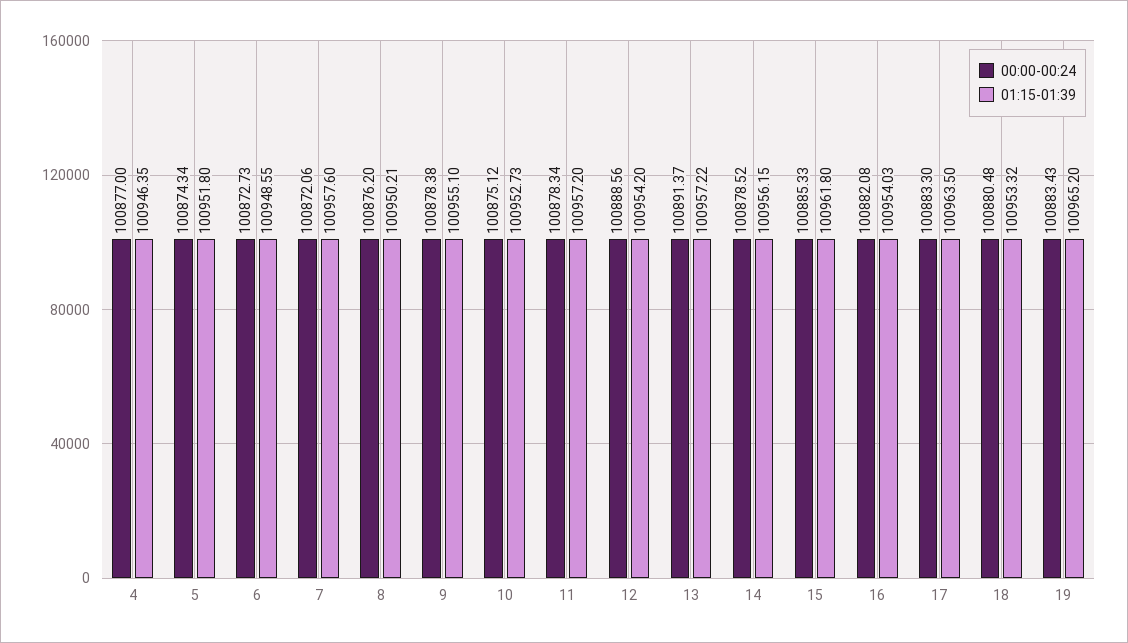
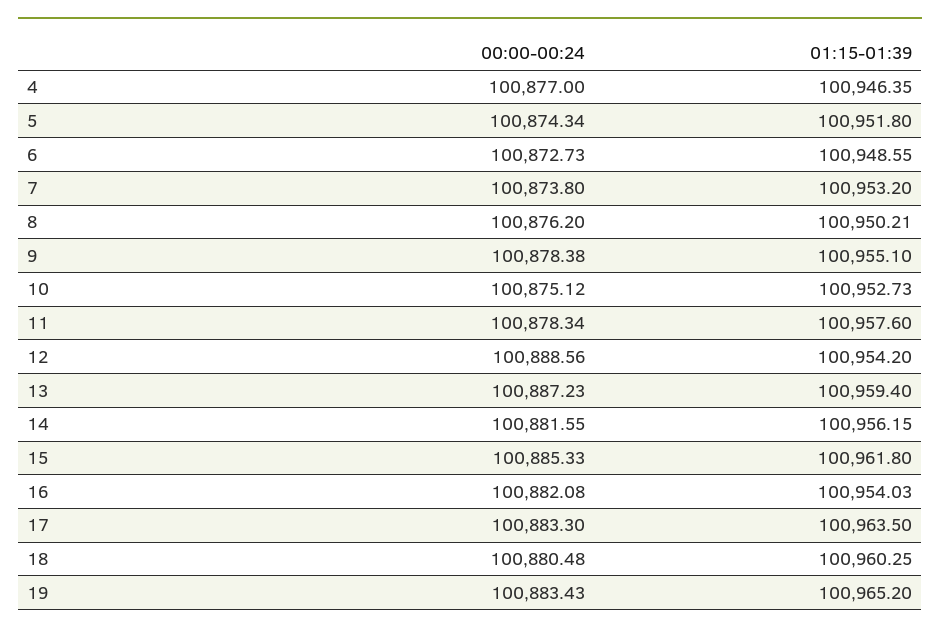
  {
    "00:00-00:24": {
      "4": 100877,
      "5": 100874.34,
      "6": 100872.73,
-     "7": 100872.06,
+     "7": 100873.8,
      "8": 100876.2,
      "9": 100878.38,
      "10": 100875.12,
      "11": 100878.34,
      "12": 100888.56,
-     "13": 100891.37,
+     "13": 100887.23,
-     "14": 100878.52,
+     "14": 100881.55,
      "15": 100885.33,
      "16": 100882.08,
      "17": 100883.3,
      "18": 100880.48,
      "19": 100883.43
    },
    "01:15-01:39": {
      "4": 100946.35,
      "5": 100951.8,
      "6": 100948.55,
-     "7": 100957.6,
+     "7": 100953.2,
      "8": 100950.21,
      "9": 100955.1,
      "10": 100952.73,
-     "11": 100957.2,
+     "11": 100957.6,
      "12": 100954.2,
-     "13": 100957.22,
+     "13": 100959.4,
      "14": 100956.15,
      "15": 100961.8,
      "16": 100954.03,
      "17": 100963.5,
-     "18": 100953.32,
+     "18": 100960.25,
      "19": 100965.2
    }
  }

